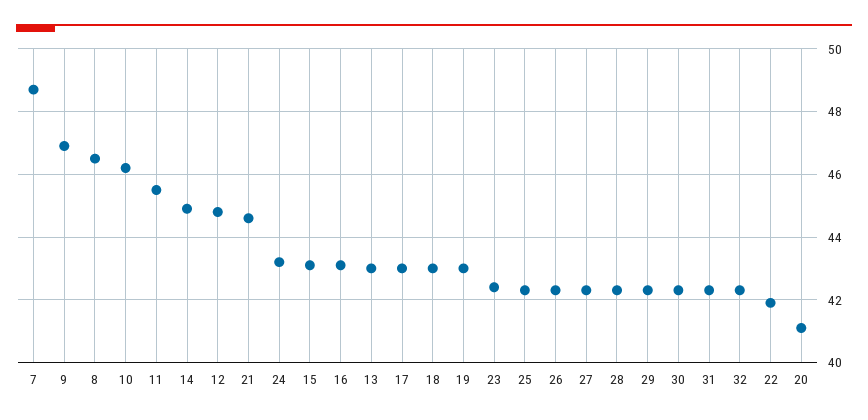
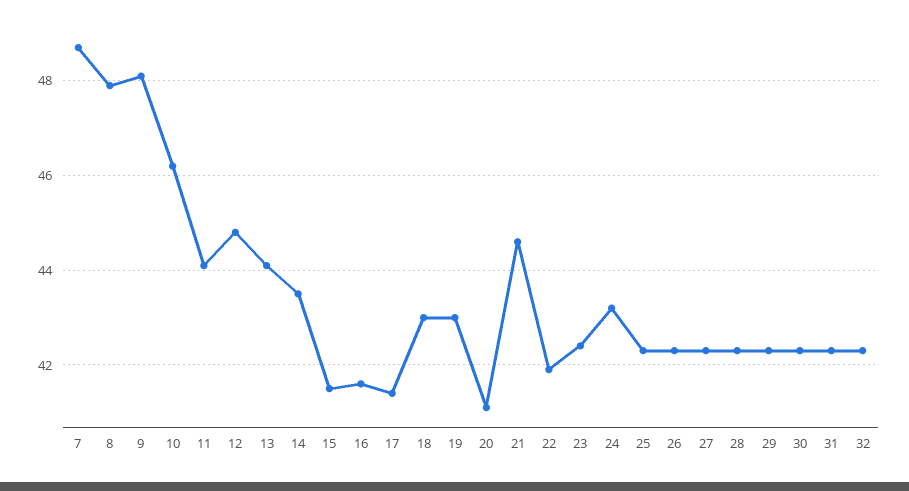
  {
    "7": 48.5,
-   "9": 47,
+   "9": 48,
-   "8": 46.5,
+   "8": 48,
    "10": 46,
-   "11": 45.5,
+   "11": 44,
-   "14": 45,
+   "14": 43.5,
    "12": 45,
    "21": 44.5,
    "24": 43,
-   "15": 43,
+   "15": 41.5,
-   "16": 43,
+   "16": 41.5,
-   "13": 43,
+   "13": 44,
-   "17": 43,
+   "17": 41.5,
    "18": 43,
    "19": 43,
    "23": 42.5,
    "25": 42.5,
    "26": 42.5,
    "27": 42.5,
    "28": 42.5,
    "29": 42.5,
    "30": 42.5,
    "31": 42.5,
    "32": 42.5,
    "22": 42,
    "20": 41
  }

